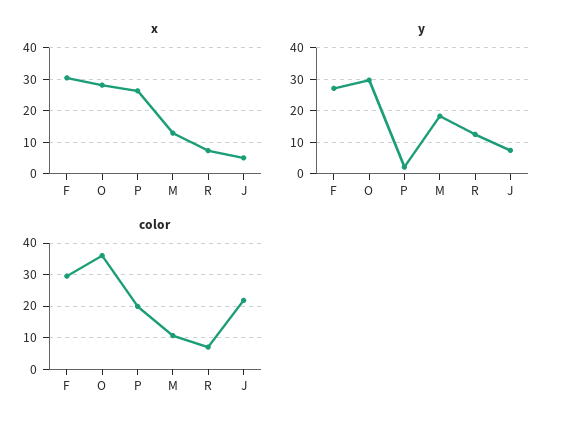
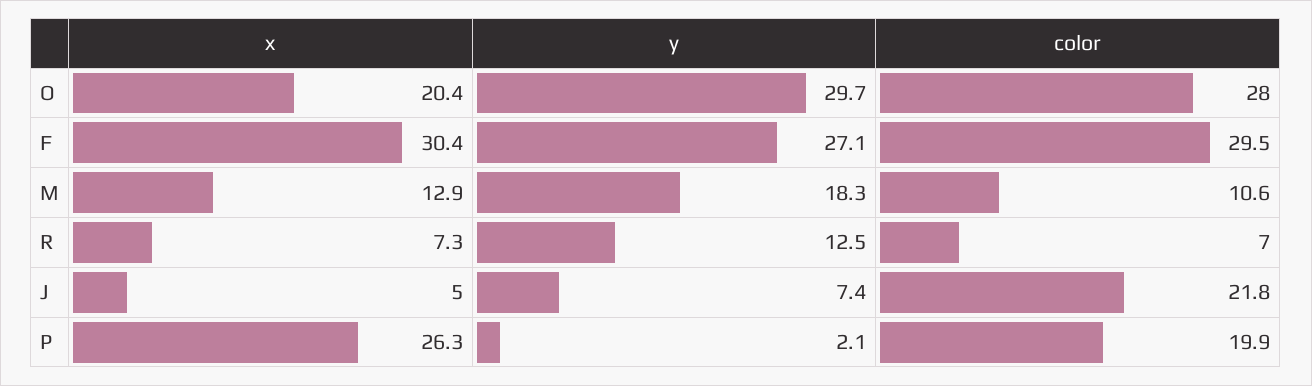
  {
    "x": {
      "F": 30.4,
-     "O": 28,
+     "O": 20.4,
      "P": 26.3,
      "M": 12.9,
      "R": 7.3,
      "J": 5
    },
    "y": {
      "F": 27.1,
      "O": 29.7,
      "P": 2.1,
      "M": 18.3,
      "R": 12.5,
      "J": 7.4
    },
    "color": {
      "F": 29.5,
-     "O": 36,
+     "O": 28,
      "P": 19.9,
      "M": 10.6,
      "R": 7,
      "J": 21.8
    }
  }

